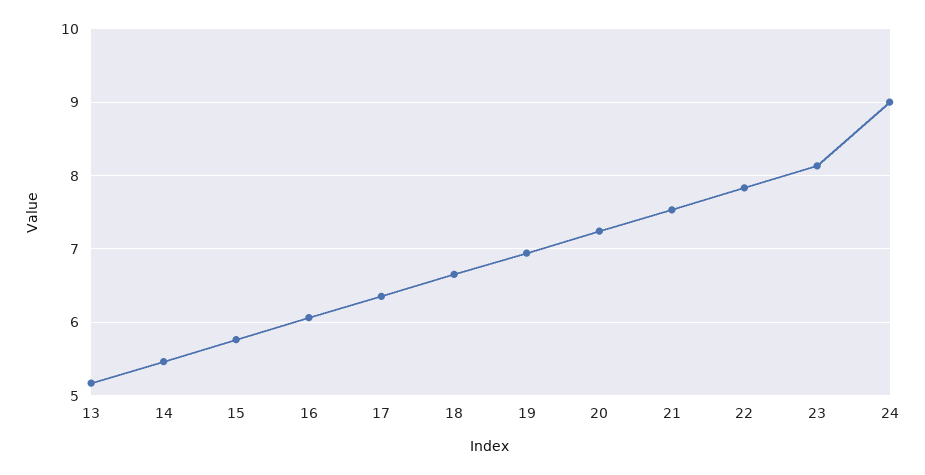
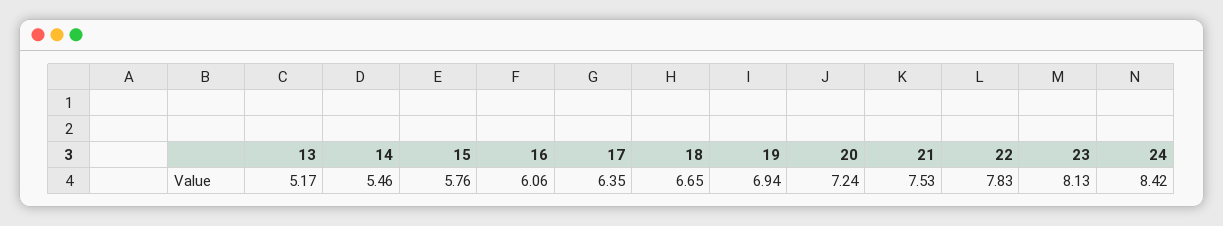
  {
    "13": 5.17,
    "14": 5.46,
    "15": 5.76,
    "16": 6.06,
    "17": 6.35,
    "18": 6.65,
    "19": 6.94,
    "20": 7.24,
    "21": 7.53,
    "22": 7.83,
    "23": 8.13,
-   "24": 9
+   "24": 8.42
  }

